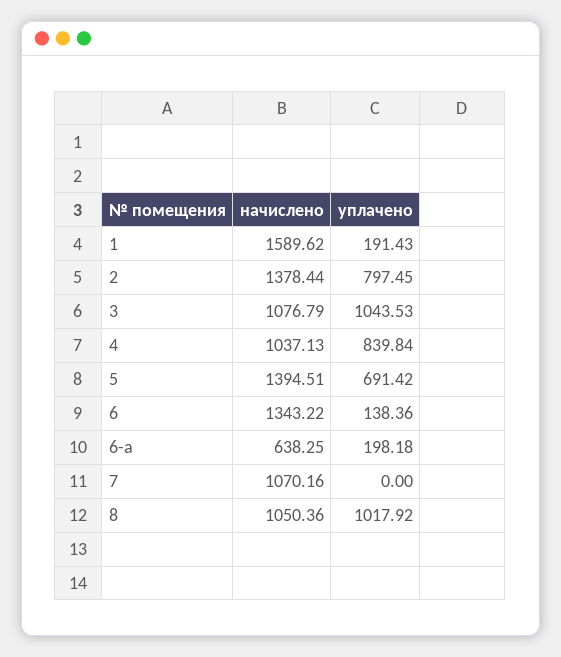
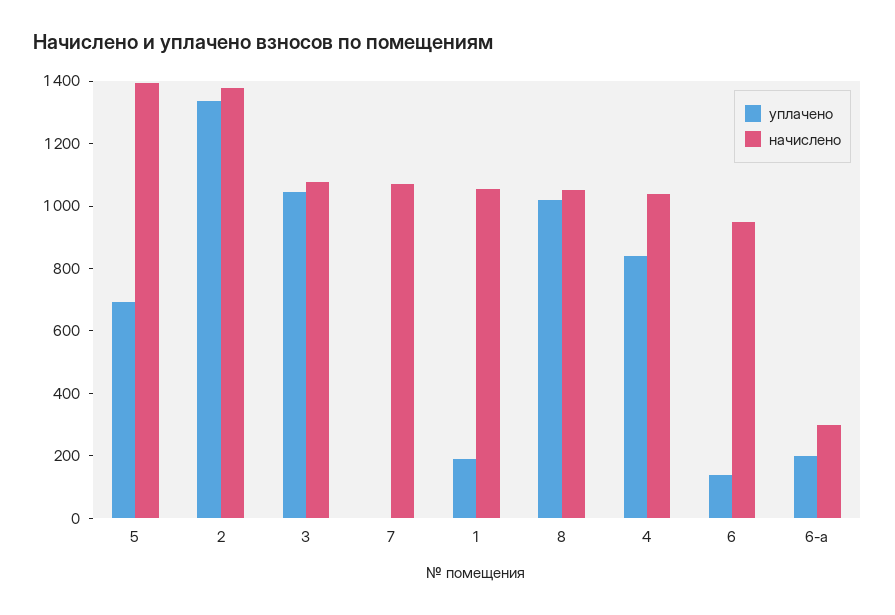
  {
    "начислено": {
-     "1": 1589.62,
+     "1": 1050,
      "2": 1378.44,
      "3": 1076.79,
      "4": 1037.13,
      "5": 1394.51,
-     "6": 1343.22,
+     "6": 950,
-     "6-а": 638.25,
+     "6-а": 300,
      "7": 1070.16,
      "8": 1050.36
    },
    "уплачено": {
      "1": 191.43,
-     "2": 797.45,
+     "2": 1350,
      "3": 1043.53,
      "4": 839.84,
      "5": 691.42,
      "6": 138.36,
      "6-а": 198.18,
      "7": 0,
      "8": 1017.92
    }
  }

